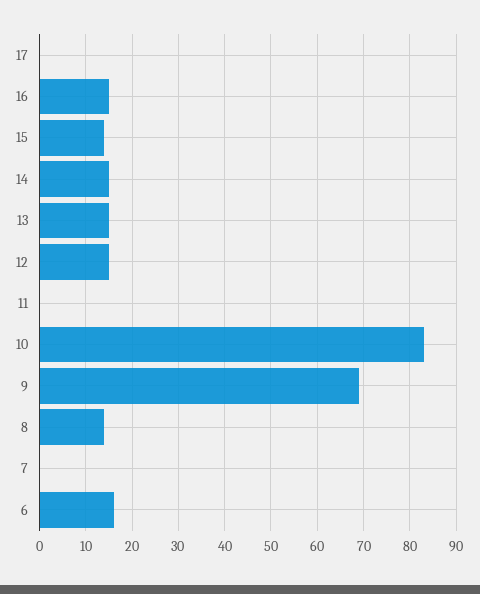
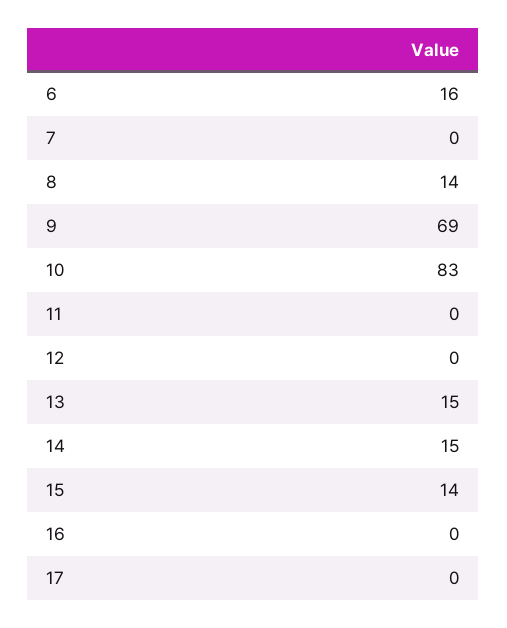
  {
    "17": 0,
-   "16": 15,
+   "16": 0,
    "15": 14,
    "14": 15,
    "13": 15,
-   "12": 15,
+   "12": 0,
    "11": 0,
    "10": 83,
    "9": 69,
    "8": 14,
    "7": 0,
    "6": 16
  }

